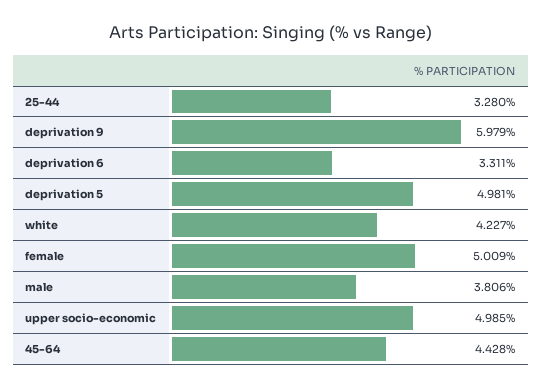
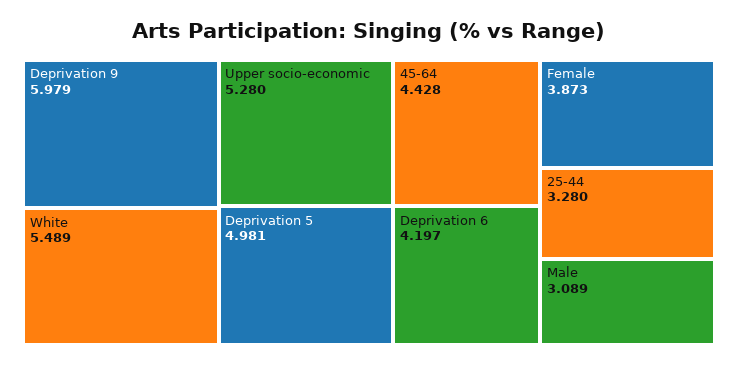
  {
    "25-44": 3.28,
    "deprivation 9": 5.979,
-   "deprivation 6": 3.311,
+   "deprivation 6": 4.197,
    "deprivation 5": 4.981,
-   "white": 4.227,
+   "white": 5.489,
-   "female": 5.009,
+   "female": 3.873,
-   "male": 3.806,
+   "male": 3.089,
-   "upper socio-economic": 4.985,
+   "upper socio-economic": 5.28,
    "45-64": 4.428
  }

